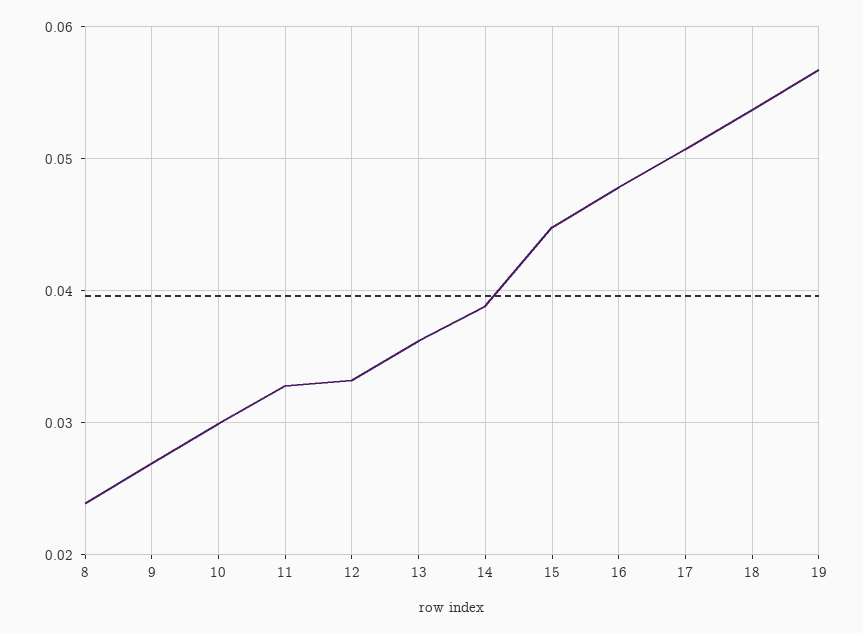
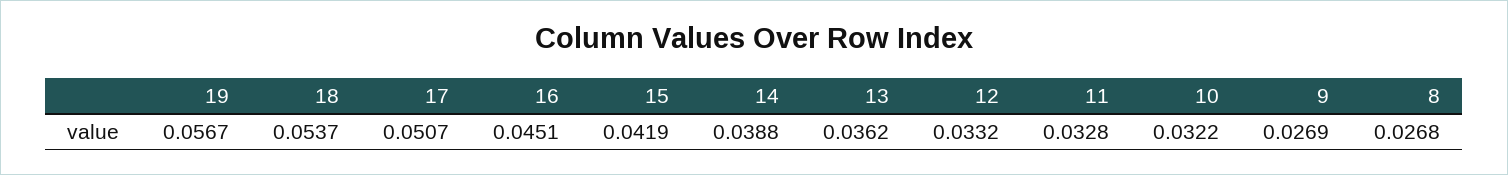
  {
-   "8": 0.024,
+   "8": 0.0268,
    "9": 0.0269,
-   "10": 0.03,
+   "10": 0.0322,
    "11": 0.0328,
    "12": 0.0332,
    "13": 0.0362,
    "14": 0.0388,
-   "15": 0.045,
+   "15": 0.0419,
-   "16": 0.048,
+   "16": 0.0451,
    "17": 0.0507,
    "18": 0.0537,
    "19": 0.0567
  }

